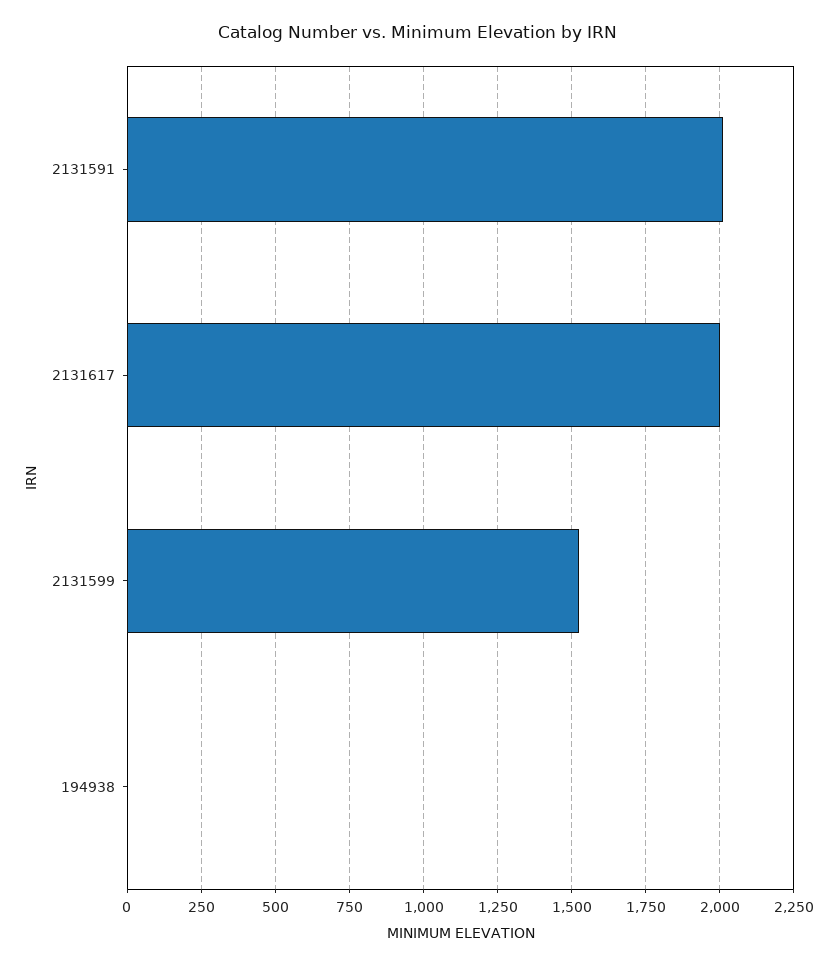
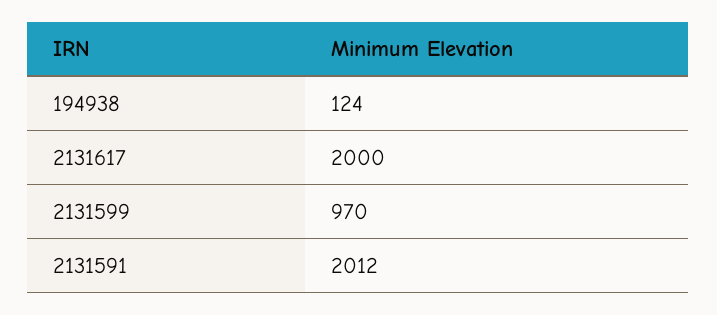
  {
    "2131591": 2012,
    "2131617": 2000,
-   "2131599": 1525,
+   "2131599": 970,
-   "194938": 0
+   "194938": 124
  }

